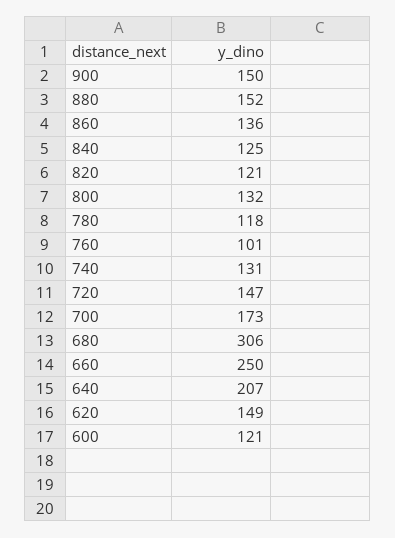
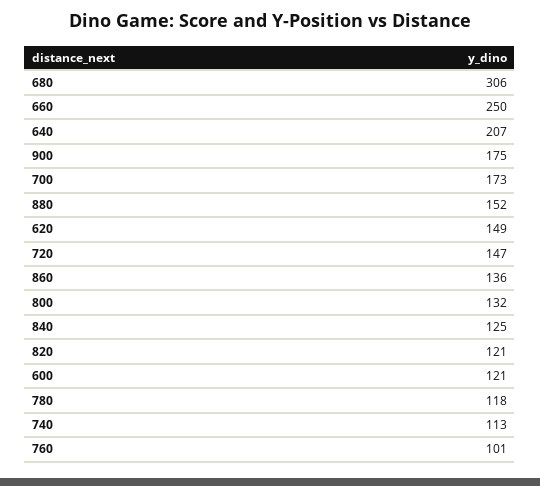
  {
-   "900": 150,
+   "900": 175,
    "880": 152,
    "860": 136,
    "840": 125,
    "820": 121,
    "800": 132,
    "780": 118,
    "760": 101,
-   "740": 131,
+   "740": 113,
    "720": 147,
    "700": 173,
    "680": 306,
    "660": 250,
    "640": 207,
    "620": 149,
    "600": 121
  }

